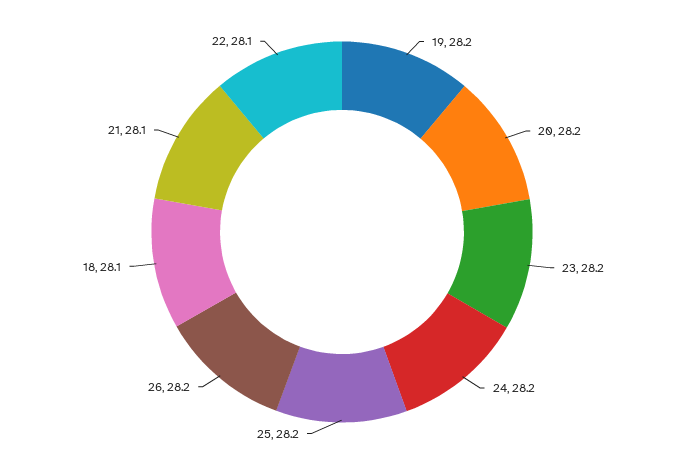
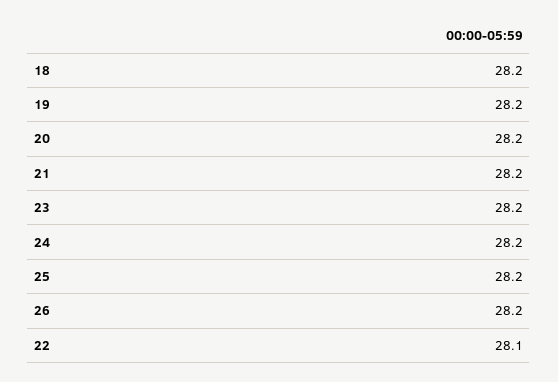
  {
    "19": 28.2,
    "20": 28.2,
    "23": 28.2,
    "24": 28.2,
    "25": 28.2,
    "26": 28.2,
-   "18": 28.1,
+   "18": 28.2,
-   "21": 28.1,
+   "21": 28.2,
    "22": 28.1
  }

